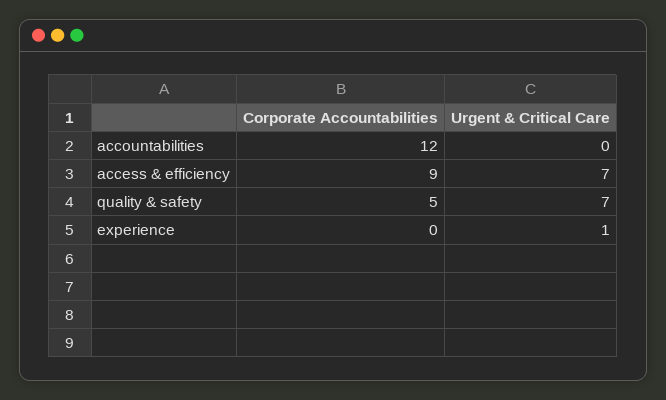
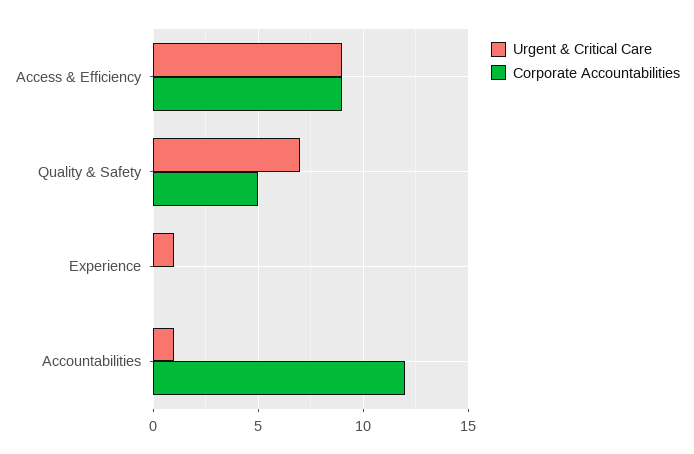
  {
    "Corporate Accountabilities": {
      "accountabilities": 12,
      "access & efficiency": 9,
      "quality & safety": 5,
      "experience": 0
    },
    "Urgent & Critical Care": {
-     "accountabilities": 0,
+     "accountabilities": 1,
-     "access & efficiency": 7,
+     "access & efficiency": 9,
      "quality & safety": 7,
      "experience": 1
    }
  }

